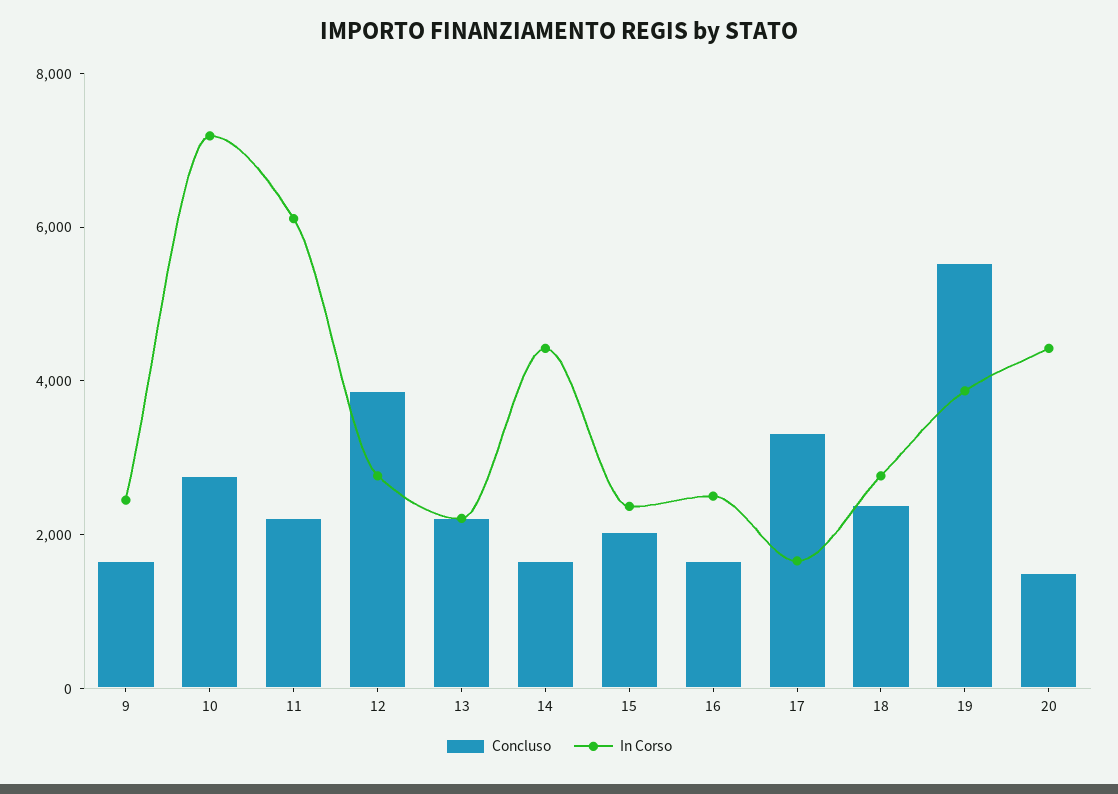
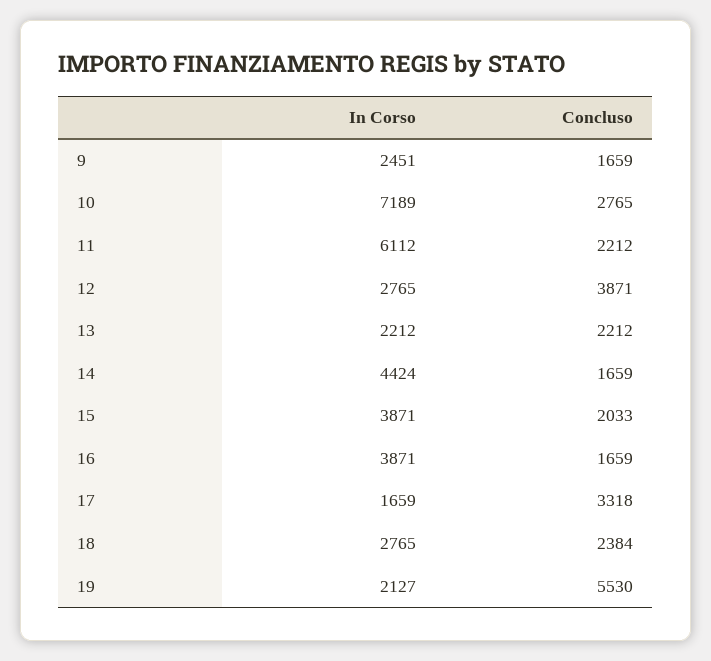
  {
    "Concluso": {
      "9": 1659,
      "10": 2765,
      "11": 2212,
      "12": 3871,
      "13": 2212,
      "14": 1659,
      "15": 2033,
      "16": 1659,
      "17": 3318,
      "18": 2384,
-     "19": 5530,
+     "19": 5530
-     "20": 1500
    },
    "In Corso": {
      "9": 2451,
      "10": 7189,
      "11": 6112,
      "12": 2765,
      "13": 2212,
      "14": 4424,
-     "15": 2500,
+     "15": 3871,
-     "16": 2500,
+     "16": 3871,
      "17": 1659,
      "18": 2765,
-     "19": 4000,
+     "19": 2127
-     "20": 4500
    }
  }

